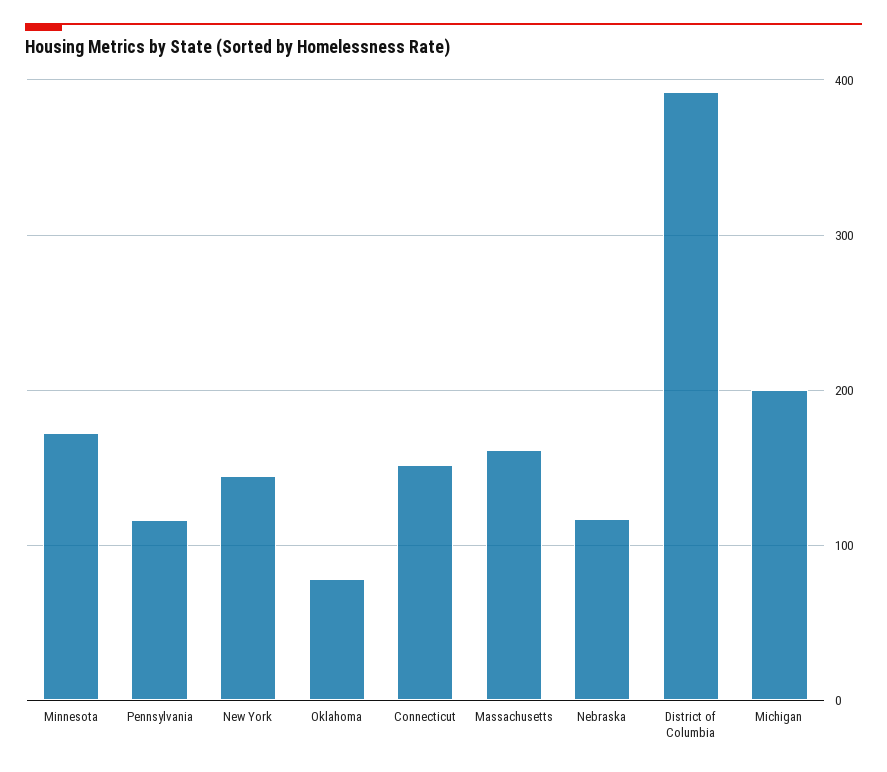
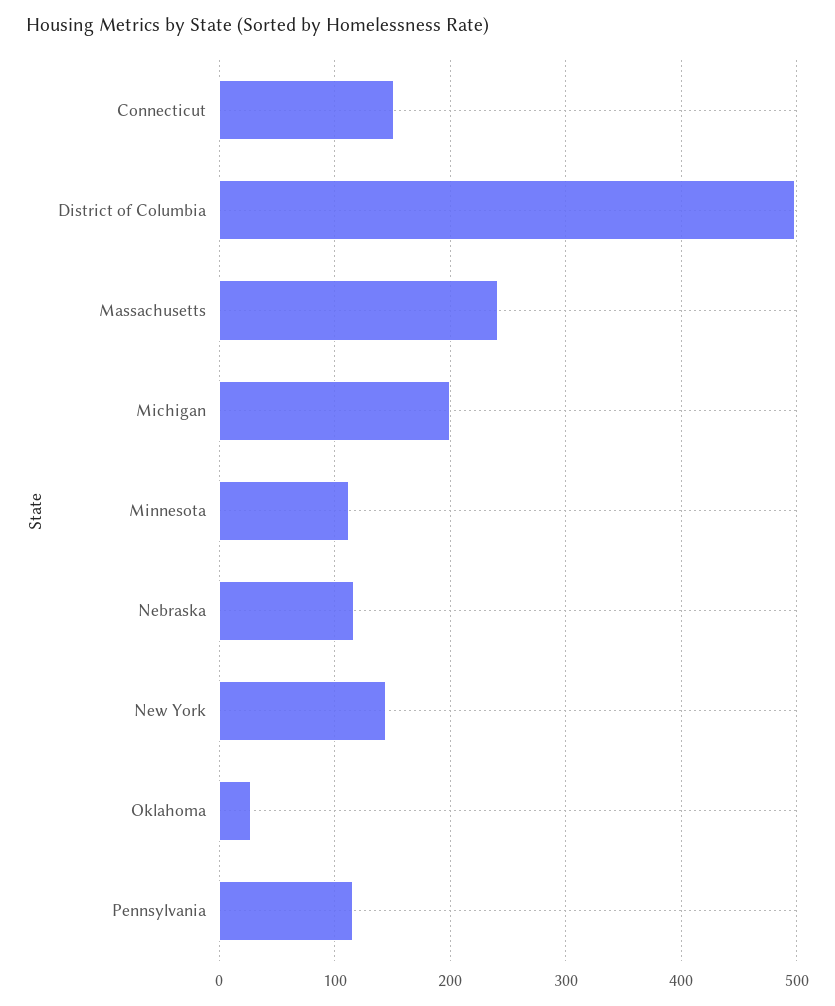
  {
-   "Minnesota": 170,
+   "Minnesota": 110,
    "Pennsylvania": 120,
    "New York": 140,
-   "Oklahoma": 80,
+   "Oklahoma": 30,
    "Connecticut": 150,
-   "Massachusetts": 160,
+   "Massachusetts": 240,
    "Nebraska": 120,
-   "District of Columbia": 390,
+   "District of Columbia": 500,
    "Michigan": 200
  }

